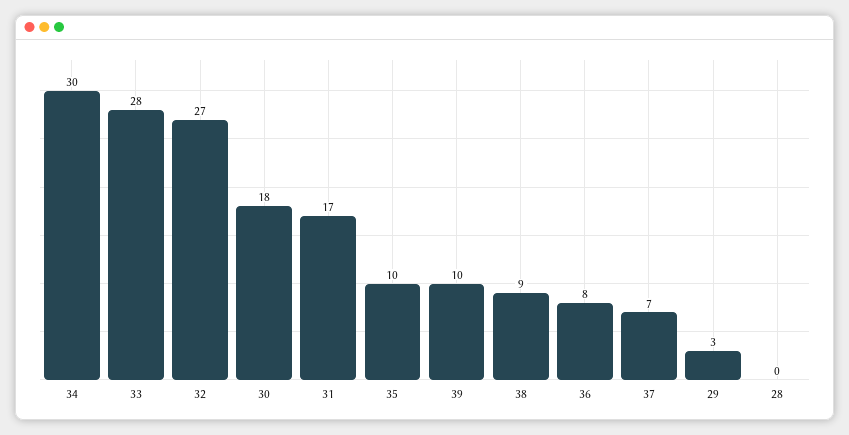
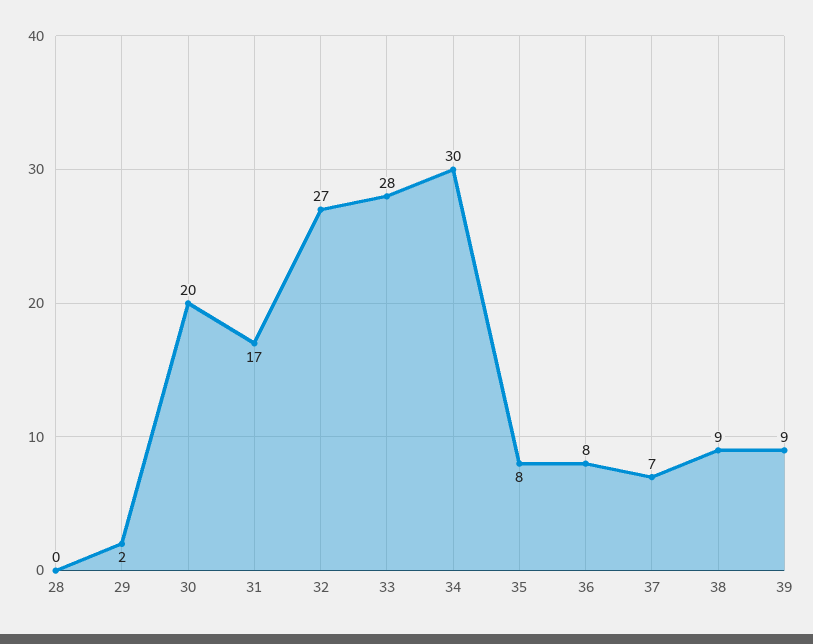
  {
    "34": 30,
    "33": 28,
    "32": 27,
-   "30": 18,
+   "30": 20,
    "31": 17,
-   "35": 10,
+   "35": 8,
-   "39": 10,
+   "39": 9,
    "38": 9,
    "36": 8,
    "37": 7,
-   "29": 3,
+   "29": 2,
    "28": 0
  }

